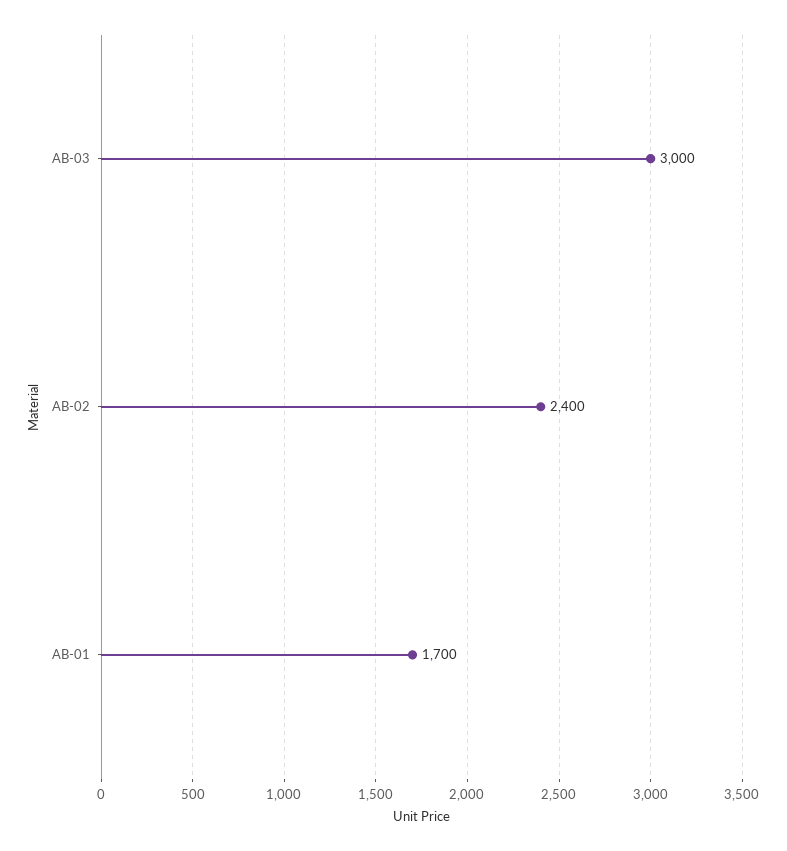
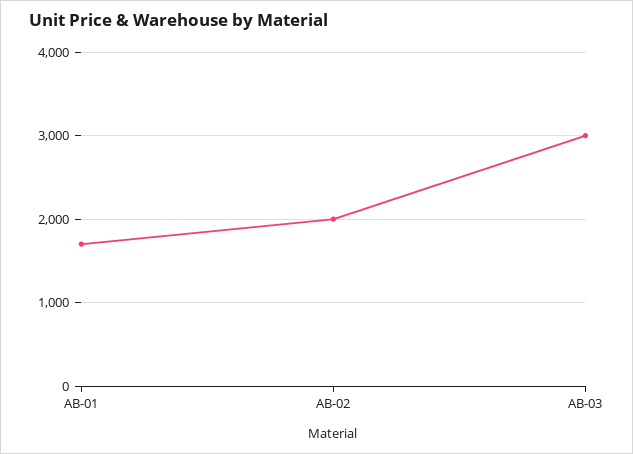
  {
    "AB-03": 3000,
-   "AB-02": 2400,
+   "AB-02": 2000,
    "AB-01": 1700
  }

